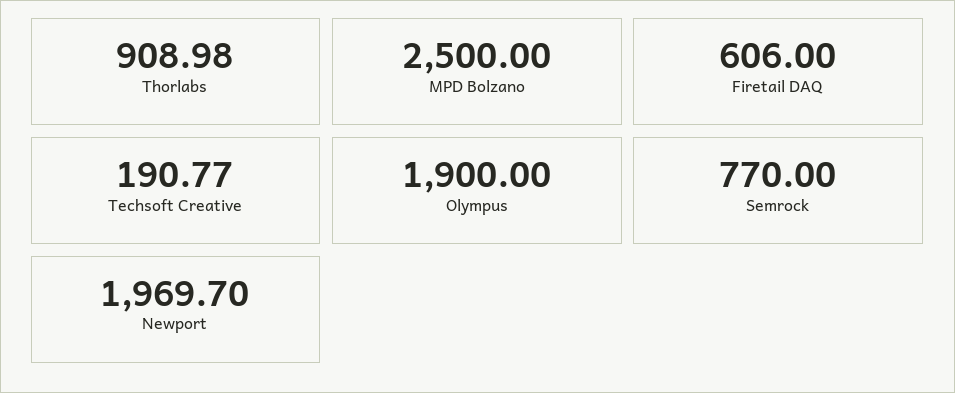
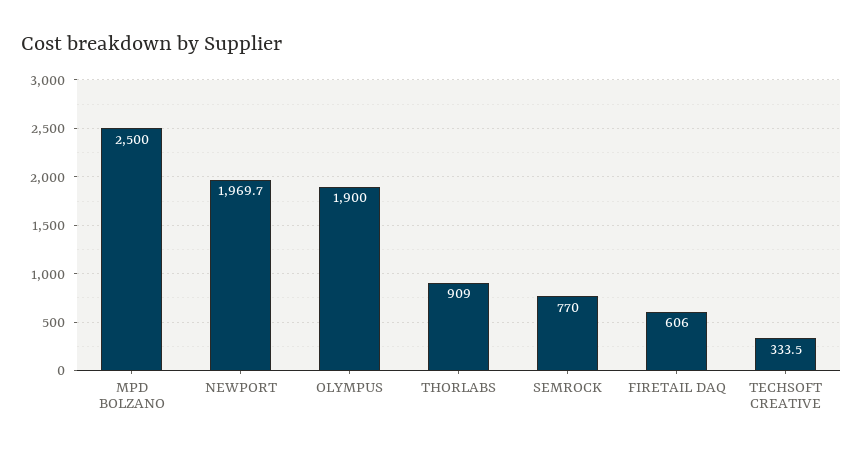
  {
    "Thorlabs": 908.98,
    "MPD Bolzano": 2500,
    "Firetail DAQ": 606,
-   "Techsoft Creative": 190.77,
+   "Techsoft Creative": 333.5,
    "Olympus": 1900,
    "Semrock": 770,
    "Newport": 1969.7
  }

